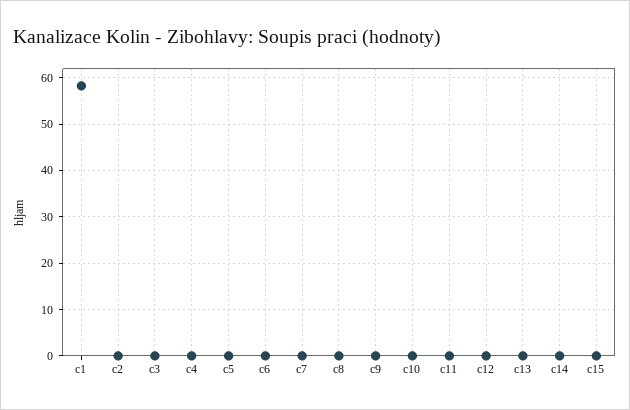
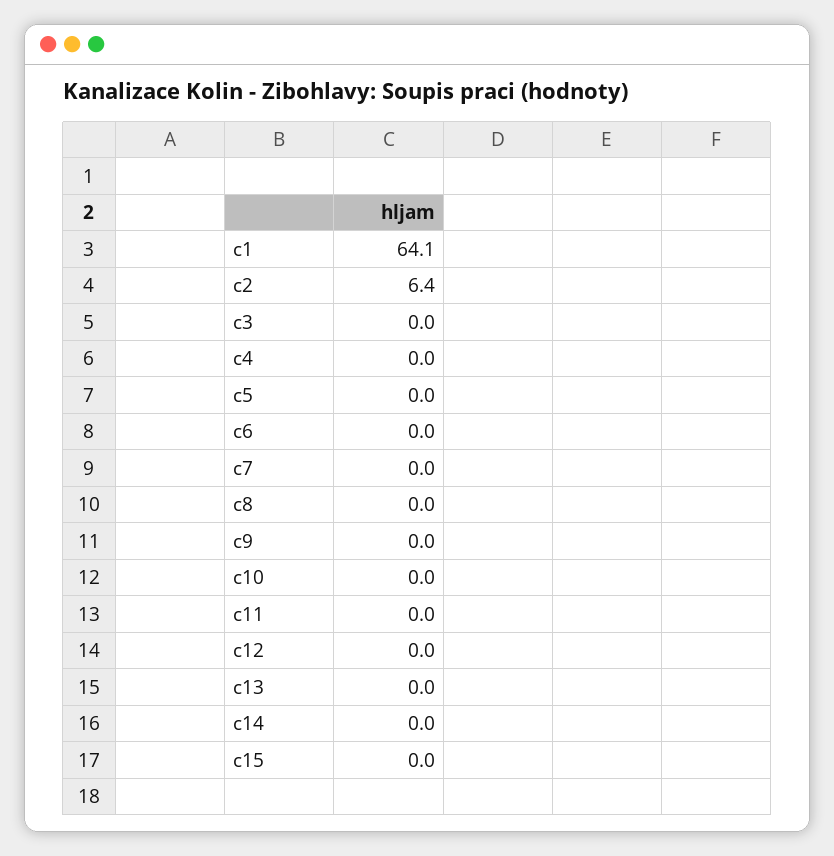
  {
-   "c1": 58,
+   "c1": 64.1,
-   "c2": 0,
+   "c2": 6.4,
    "c3": 0,
    "c4": 0,
    "c5": 0,
    "c6": 0,
    "c7": 0,
    "c8": 0,
    "c9": 0,
    "c10": 0,
    "c11": 0,
    "c12": 0,
    "c13": 0,
    "c14": 0,
    "c15": 0
  }

